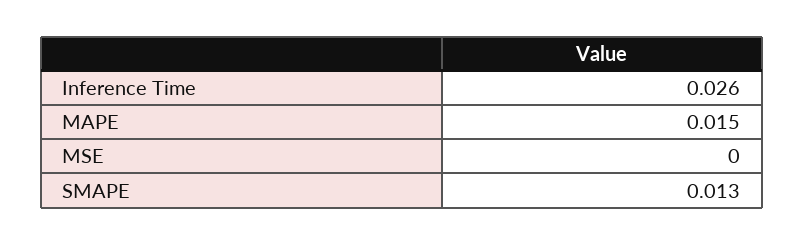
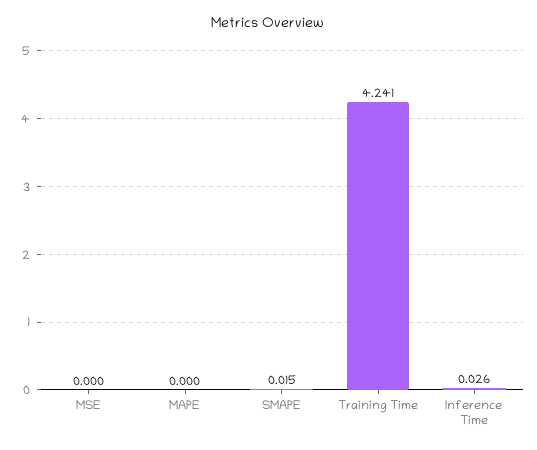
  {
    "Inference Time": 0.026,
-   "MAPE": 0.015,
+   "MAPE": 0,
    "MSE": 0,
-   "SMAPE": 0.013
+   "SMAPE": 0.015,
+   "Training Time": 4.241
  }

